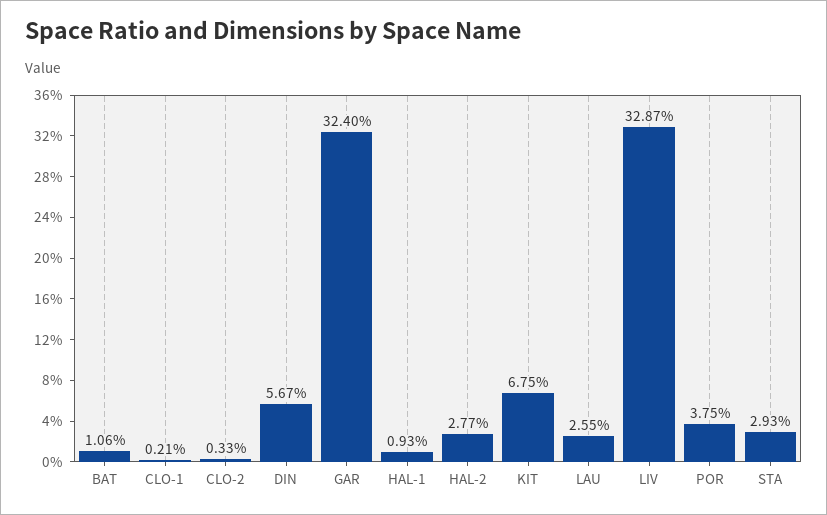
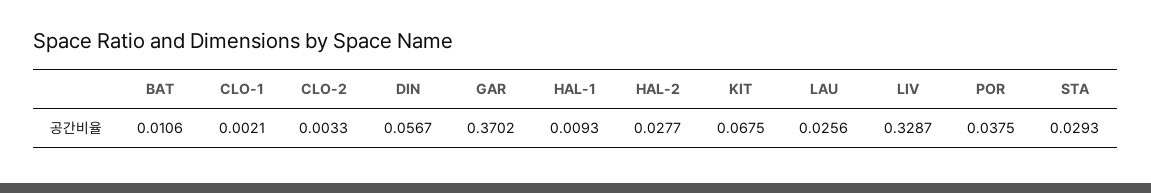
  {
    "BAT": 0.0106,
    "CLO-1": 0.0021,
    "CLO-2": 0.0033,
    "DIN": 0.0567,
-   "GAR": 0.324,
+   "GAR": 0.3702,
    "HAL-1": 0.0093,
    "HAL-2": 0.0277,
    "KIT": 0.0675,
-   "LAU": 0.0255,
+   "LAU": 0.0256,
    "LIV": 0.3287,
    "POR": 0.0375,
    "STA": 0.0293
  }

